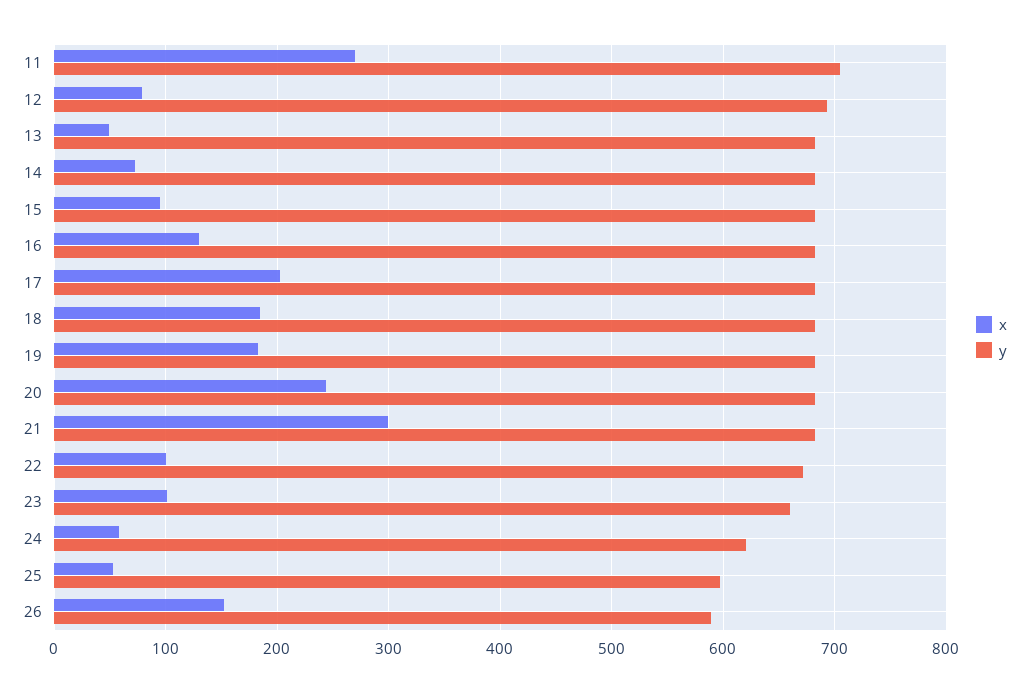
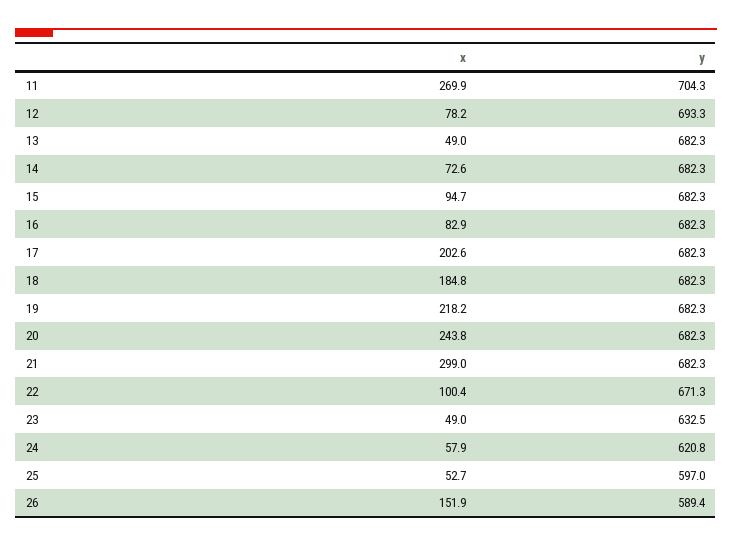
  {
    "x": {
      "11": 269.9,
      "12": 78.2,
      "13": 49,
      "14": 72.6,
      "15": 94.7,
-     "16": 130,
+     "16": 82.9,
      "17": 202.6,
      "18": 184.8,
-     "19": 180,
+     "19": 218.2,
      "20": 243.8,
      "21": 299,
      "22": 100.4,
-     "23": 100,
+     "23": 49,
      "24": 57.9,
      "25": 52.7,
      "26": 151.9
    },
    "y": {
      "11": 704.3,
      "12": 693.3,
      "13": 682.3,
      "14": 682.3,
      "15": 682.3,
      "16": 682.3,
      "17": 682.3,
      "18": 682.3,
      "19": 682.3,
      "20": 682.3,
      "21": 682.3,
      "22": 671.3,
-     "23": 660,
+     "23": 632.5,
      "24": 620.8,
      "25": 597,
      "26": 589.4
    }
  }

